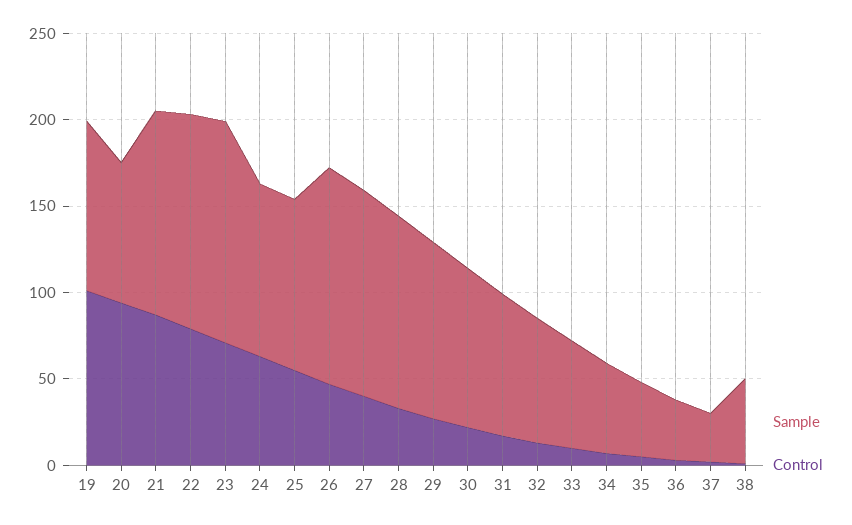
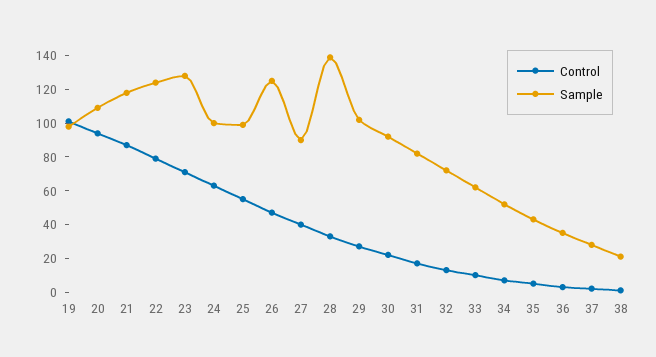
  {
    "Sample": {
      "19": 100,
-     "20": 80,
+     "20": 110,
      "21": 120,
      "22": 125,
      "23": 130,
      "24": 100,
      "25": 100,
      "26": 125,
-     "27": 120,
+     "27": 90,
-     "28": 110,
+     "28": 140,
      "29": 100,
      "30": 90,
      "31": 80,
      "32": 70,
      "33": 60,
      "34": 50,
      "35": 45,
      "36": 35,
      "37": 30,
-     "38": 50
+     "38": 20
    },
    "Control": {
      "19": 100,
      "20": 95,
      "21": 85,
      "22": 80,
      "23": 70,
      "24": 65,
      "25": 55,
      "26": 45,
      "27": 40,
      "28": 35,
      "29": 25,
      "30": 20,
      "31": 15,
      "32": 15,
      "33": 10,
      "34": 5,
      "35": 5,
      "36": 5,
      "37": 0,
      "38": 0
    }
  }

